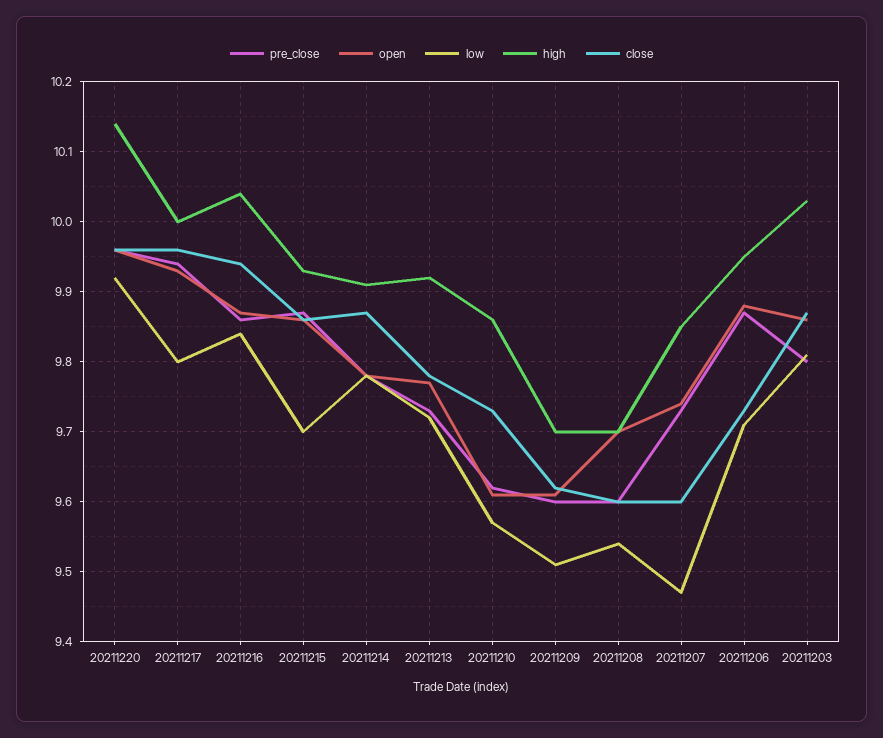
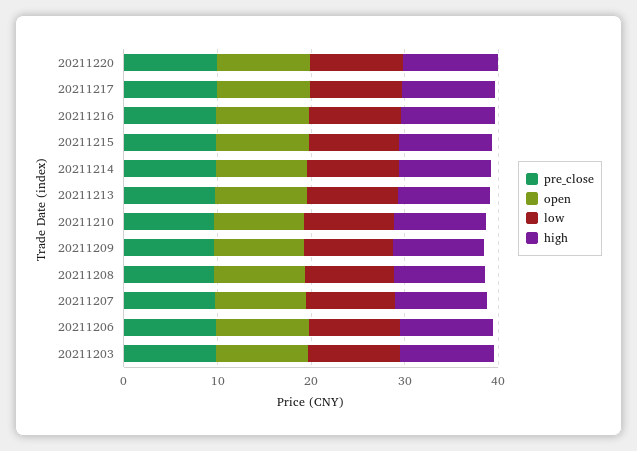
  {
    "pre_close": {
      "20211220": 9.96,
      "20211217": 9.94,
      "20211216": 9.86,
      "20211215": 9.87,
      "20211214": 9.78,
      "20211213": 9.73,
      "20211210": 9.62,
      "20211209": 9.6,
      "20211208": 9.6,
      "20211207": 9.73,
      "20211206": 9.87,
      "20211203": 9.8
    },
    "open": {
      "20211220": 9.96,
      "20211217": 9.93,
      "20211216": 9.87,
      "20211215": 9.86,
      "20211214": 9.78,
      "20211213": 9.77,
      "20211210": 9.61,
      "20211209": 9.61,
      "20211208": 9.7,
      "20211207": 9.74,
      "20211206": 9.88,
      "20211203": 9.86
    },
    "low": {
      "20211220": 9.92,
      "20211217": 9.8,
      "20211216": 9.84,
      "20211215": 9.7,
      "20211214": 9.78,
      "20211213": 9.72,
      "20211210": 9.57,
      "20211209": 9.51,
      "20211208": 9.54,
      "20211207": 9.47,
      "20211206": 9.71,
      "20211203": 9.81
    },
    "high": {
      "20211220": 10.14,
      "20211217": 10,
      "20211216": 10.04,
      "20211215": 9.93,
      "20211214": 9.91,
      "20211213": 9.92,
      "20211210": 9.86,
      "20211209": 9.7,
      "20211208": 9.7,
      "20211207": 9.85,
      "20211206": 9.95,
      "20211203": 10.03
-   },
+   }
-   "close": {
-     "20211220": 9.96,
-     "20211217": 9.96,
-     "20211216": 9.94,
-     "20211215": 9.86,
-     "20211214": 9.87,
-     "20211213": 9.78,
-     "20211210": 9.73,
-     "20211209": 9.62,
-     "20211208": 9.6,
-     "20211207": 9.6,
-     "20211206": 9.73,
-     "20211203": 9.87
-   }
  }

